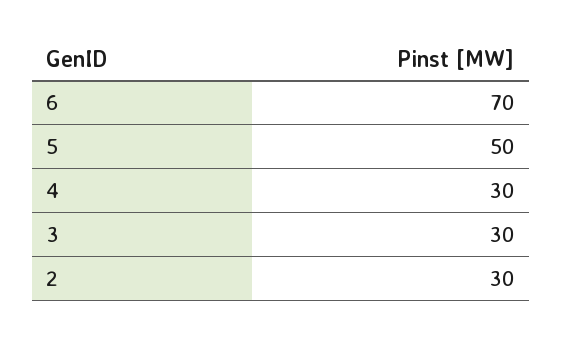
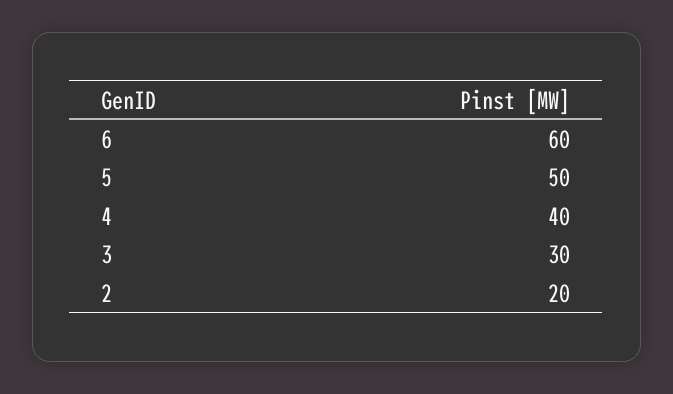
  {
-   "6": 70,
+   "6": 60,
    "5": 50,
-   "4": 30,
+   "4": 40,
    "3": 30,
-   "2": 30
+   "2": 20
  }

